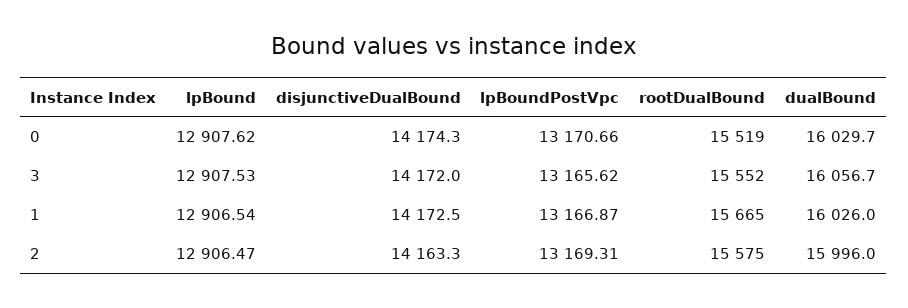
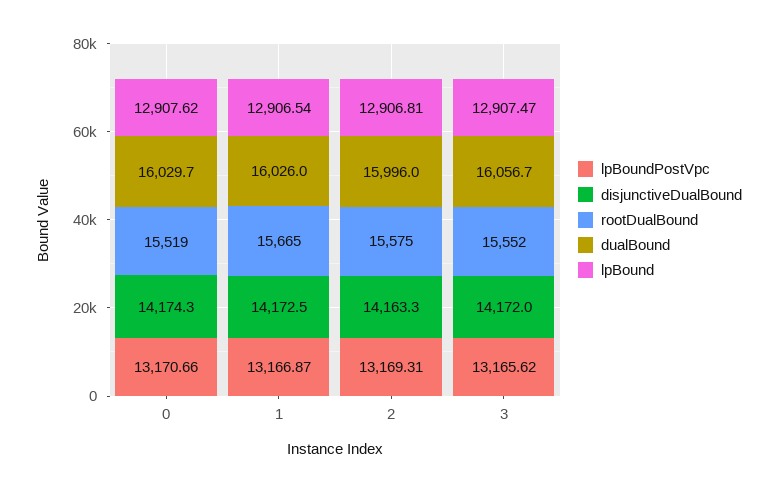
  {
    "lpBound": {
      "0": 12907.62,
-     "3": 12907.53,
+     "3": 12907.47,
      "1": 12906.54,
-     "2": 12906.47
+     "2": 12906.81
    },
    "disjunctiveDualBound": {
      "0": 14174.3,
      "3": 14172,
      "1": 14172.5,
      "2": 14163.3
    },
    "lpBoundPostVpc": {
      "0": 13170.66,
      "3": 13165.62,
      "1": 13166.87,
      "2": 13169.31
    },
    "rootDualBound": {
      "0": 15519,
      "3": 15552,
      "1": 15665,
      "2": 15575
    },
    "dualBound": {
      "0": 16029.7,
      "3": 16056.7,
      "1": 16026,
      "2": 15996
    }
  }

